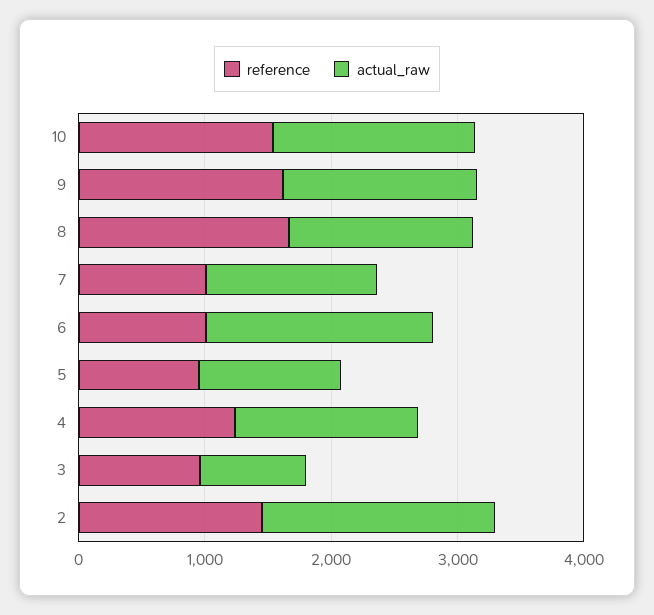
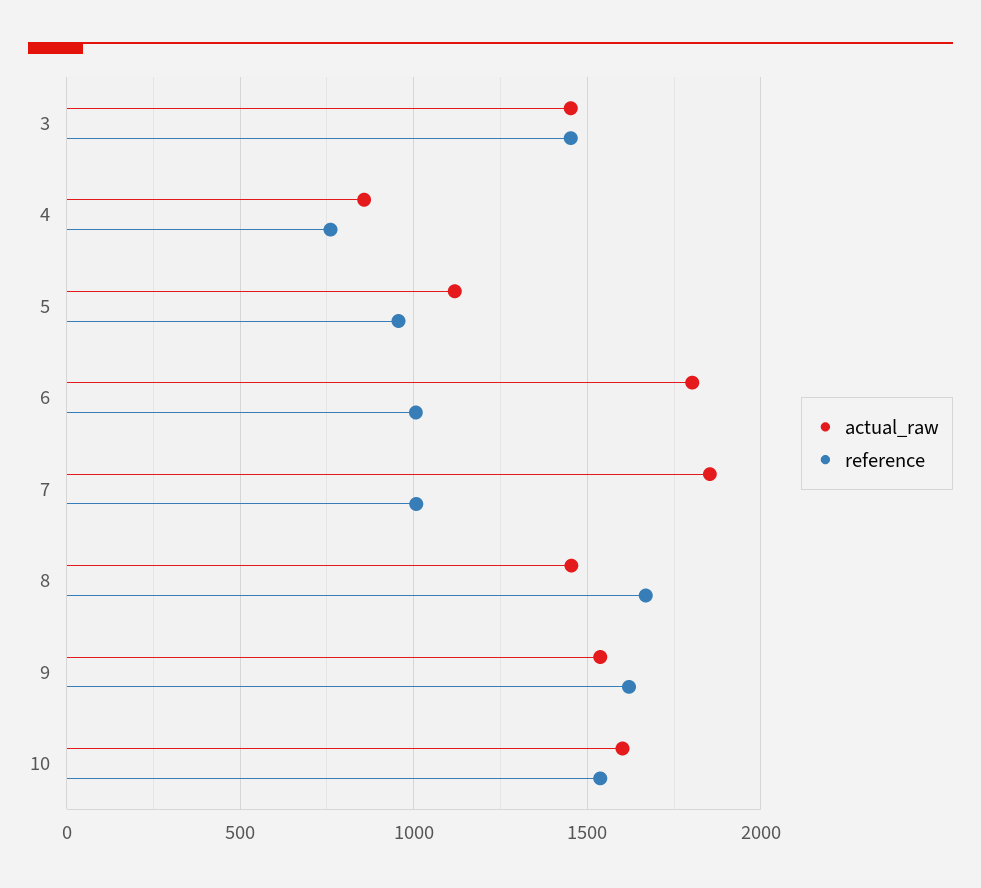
  {
    "reference": {
      "10": 1550,
      "9": 1600,
      "8": 1650,
      "7": 1000,
      "6": 1000,
      "5": 950,
-     "4": 1200,
+     "4": 750,
-     "3": 1000,
+     "3": 1450
-     "2": 1400
    },
    "actual_raw": {
      "10": 1600,
      "9": 1550,
      "8": 1450,
-     "7": 1400,
+     "7": 1850,
      "6": 1800,
      "5": 1100,
-     "4": 1400,
+     "4": 850,
-     "3": 800,
+     "3": 1450
-     "2": 1800
    }
  }

